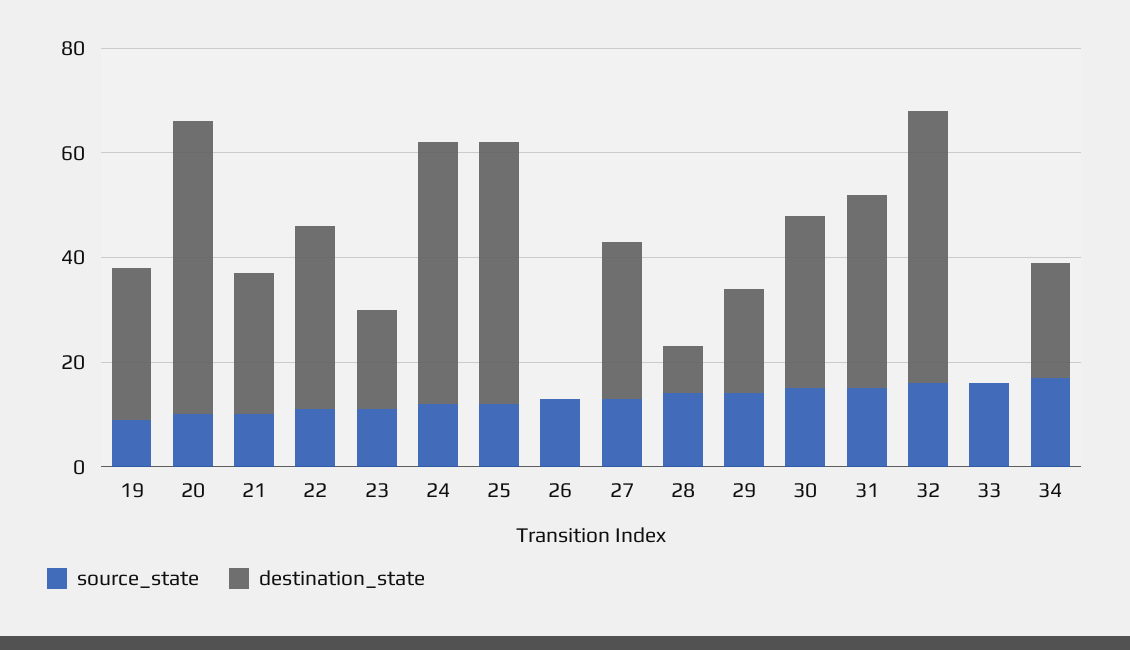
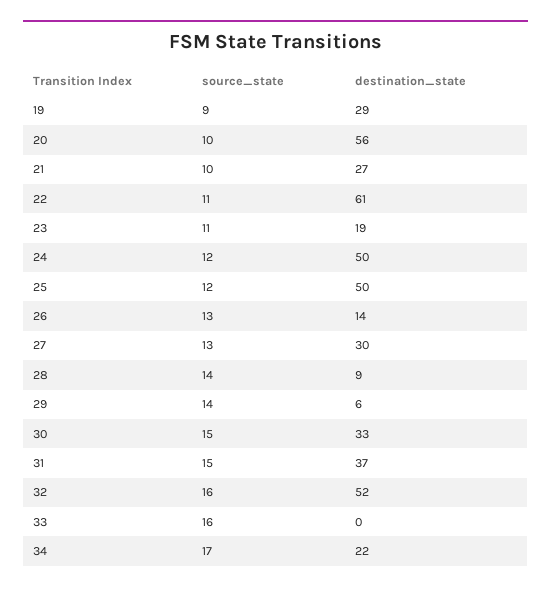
  {
    "source_state": {
      "19": 9,
      "20": 10,
      "21": 10,
      "22": 11,
      "23": 11,
      "24": 12,
      "25": 12,
      "26": 13,
      "27": 13,
      "28": 14,
      "29": 14,
      "30": 15,
      "31": 15,
      "32": 16,
      "33": 16,
      "34": 17
    },
    "destination_state": {
      "19": 29,
      "20": 56,
      "21": 27,
-     "22": 35,
+     "22": 61,
      "23": 19,
      "24": 50,
      "25": 50,
-     "26": 0,
+     "26": 14,
      "27": 30,
      "28": 9,
-     "29": 20,
+     "29": 6,
      "30": 33,
      "31": 37,
      "32": 52,
      "33": 0,
      "34": 22
    }
  }

